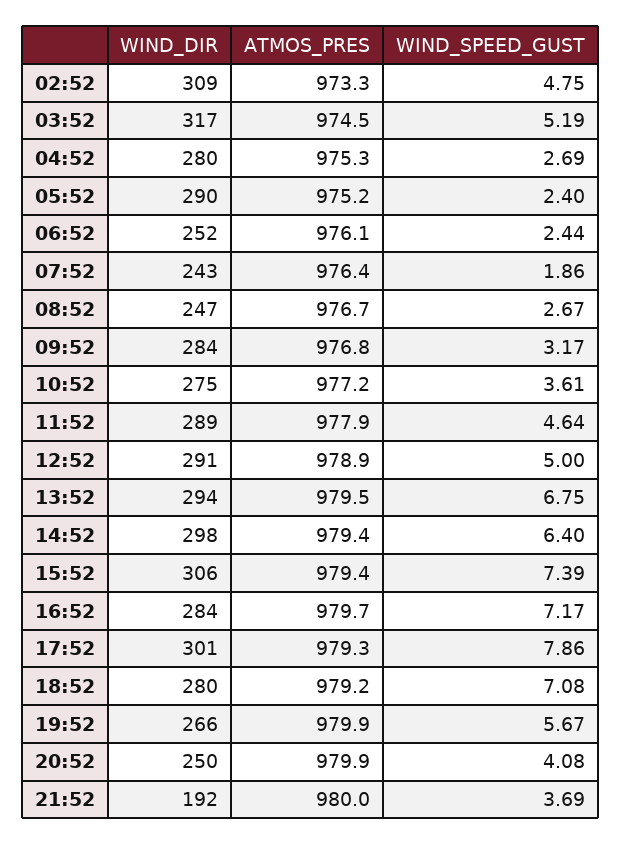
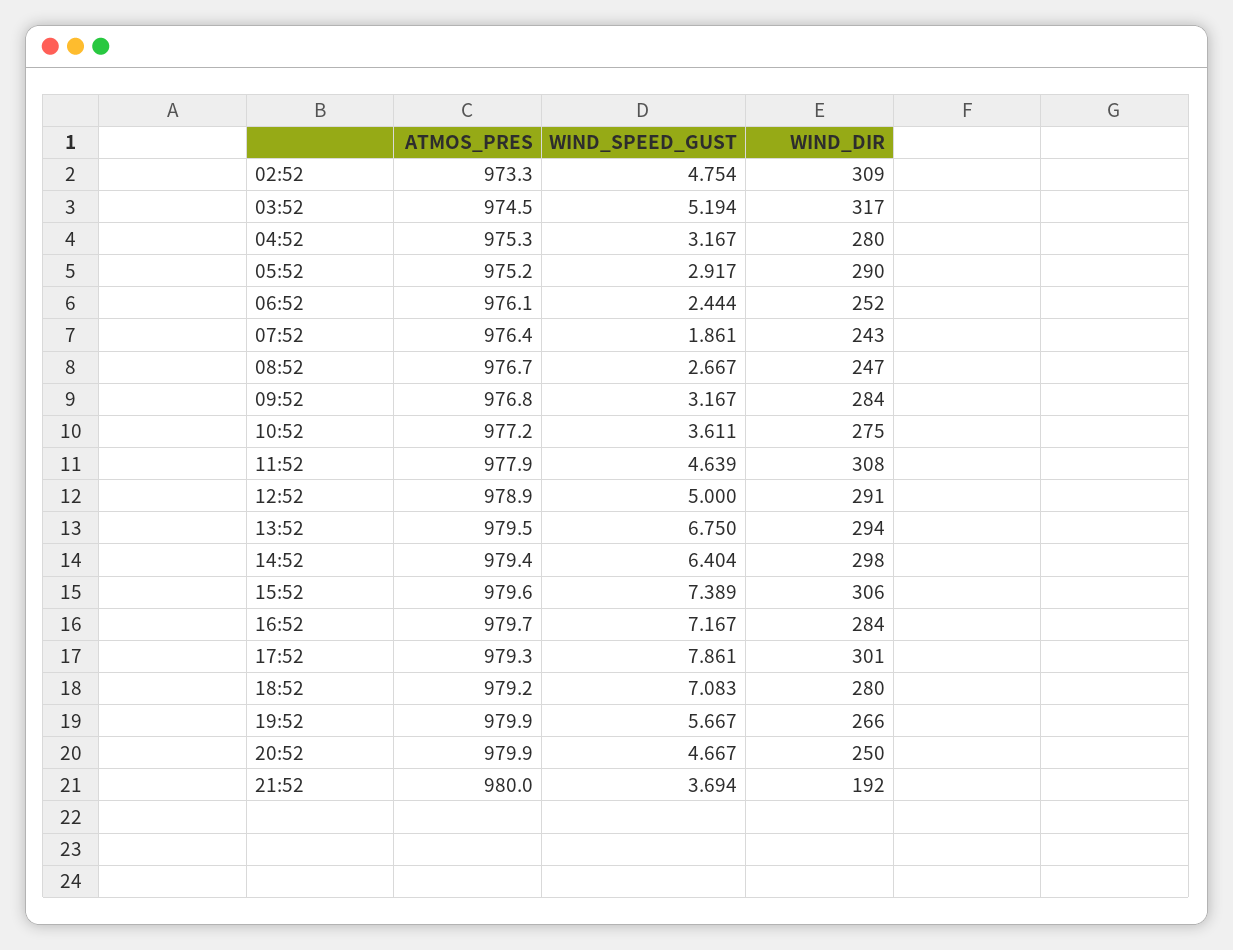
  {
    "WIND_DIR": {
      "02:52": 309,
      "03:52": 317,
      "04:52": 280,
      "05:52": 290,
      "06:52": 252,
      "07:52": 243,
      "08:52": 247,
      "09:52": 284,
      "10:52": 275,
-     "11:52": 289,
+     "11:52": 308,
      "12:52": 291,
      "13:52": 294,
      "14:52": 298,
      "15:52": 306,
      "16:52": 284,
      "17:52": 301,
      "18:52": 280,
      "19:52": 266,
      "20:52": 250,
      "21:52": 192
    },
    "ATMOS_PRES": {
      "02:52": 973.3,
      "03:52": 974.5,
      "04:52": 975.3,
      "05:52": 975.2,
      "06:52": 976.1,
      "07:52": 976.4,
      "08:52": 976.7,
      "09:52": 976.8,
      "10:52": 977.2,
      "11:52": 977.9,
      "12:52": 978.9,
      "13:52": 979.5,
      "14:52": 979.4,
-     "15:52": 979.4,
+     "15:52": 979.6,
      "16:52": 979.7,
      "17:52": 979.3,
      "18:52": 979.2,
      "19:52": 979.9,
      "20:52": 979.9,
      "21:52": 980
    },
    "WIND_SPEED_GUST": {
      "02:52": 4.754,
      "03:52": 5.194,
-     "04:52": 2.69,
+     "04:52": 3.167,
-     "05:52": 2.4,
+     "05:52": 2.917,
      "06:52": 2.444,
      "07:52": 1.861,
      "08:52": 2.667,
      "09:52": 3.167,
      "10:52": 3.611,
      "11:52": 4.639,
      "12:52": 5,
      "13:52": 6.75,
      "14:52": 6.404,
      "15:52": 7.389,
      "16:52": 7.167,
      "17:52": 7.861,
      "18:52": 7.083,
      "19:52": 5.667,
-     "20:52": 4.08,
+     "20:52": 4.667,
      "21:52": 3.694
    }
  }

